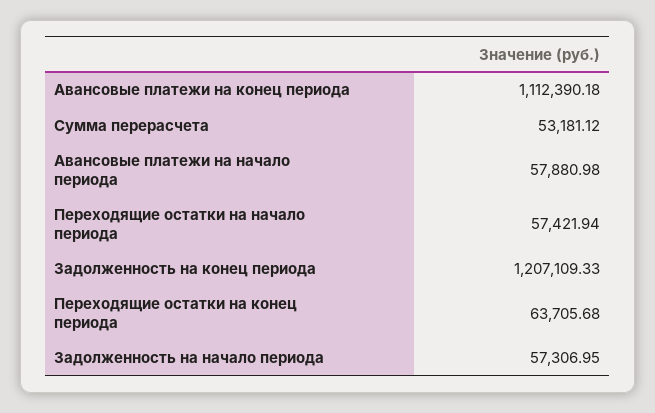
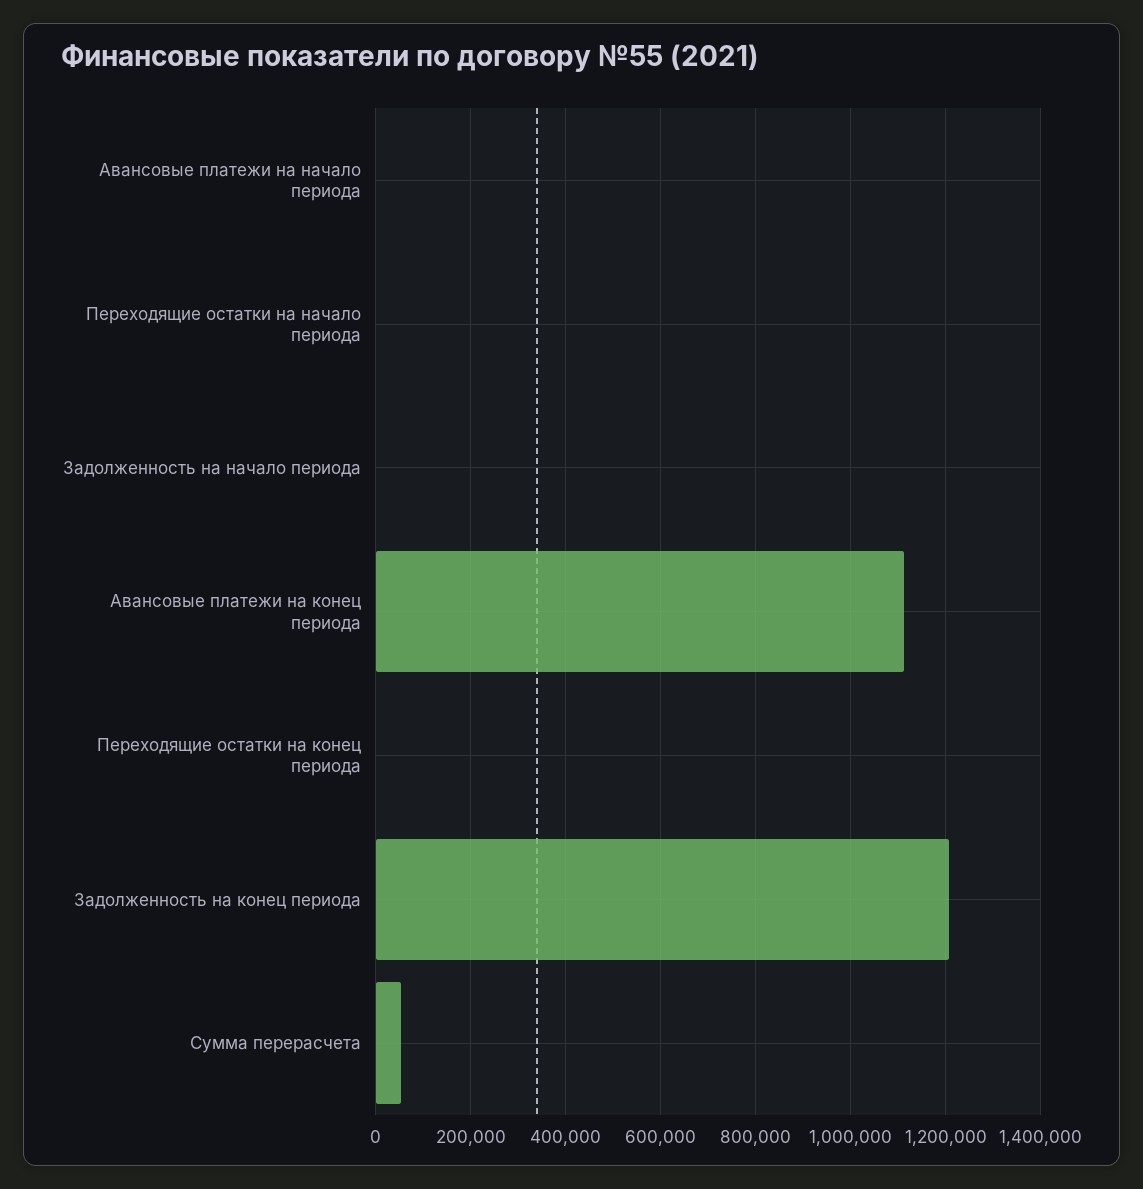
  {
    "Авансовые платежи на конец периода": 1112390.18,
    "Сумма перерасчета": 53181.12,
-   "Авансовые платежи на начало периода": 57880.98,
+   "Авансовые платежи на начало периода": 0,
-   "Переходящие остатки на начало периода": 57421.94,
+   "Переходящие остатки на начало периода": 0,
    "Задолженность на конец периода": 1207109.33,
-   "Переходящие остатки на конец периода": 63705.68,
+   "Переходящие остатки на конец периода": 0,
-   "Задолженность на начало периода": 57306.95
+   "Задолженность на начало периода": 0
  }

